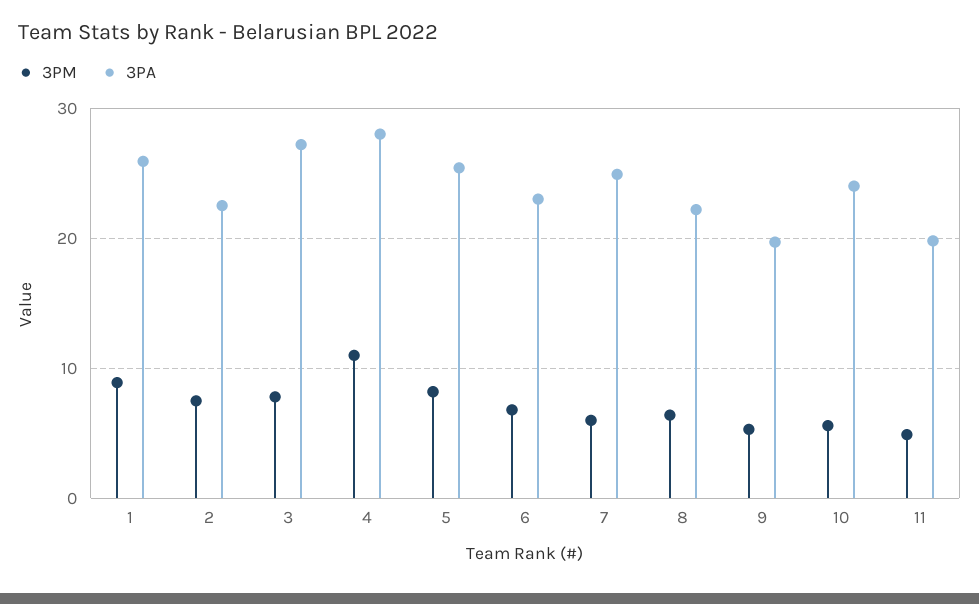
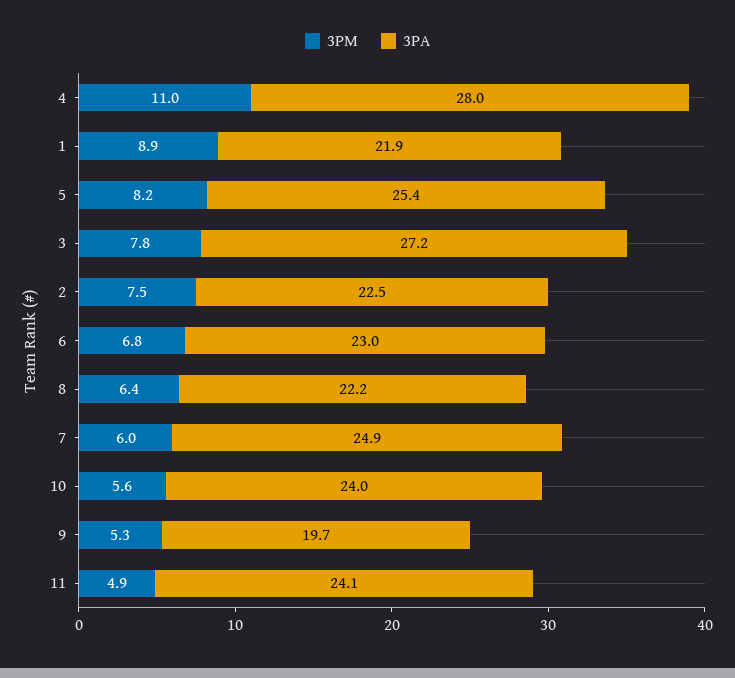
  {
    "3PM": {
      "1": 8.9,
      "2": 7.5,
      "3": 7.8,
      "4": 11,
      "5": 8.2,
      "6": 6.8,
      "7": 6,
      "8": 6.4,
      "9": 5.3,
      "10": 5.6,
      "11": 4.9
    },
    "3PA": {
-     "1": 26,
+     "1": 21.9,
      "2": 22.5,
      "3": 27.2,
      "4": 28,
      "5": 25.4,
      "6": 23,
      "7": 24.9,
      "8": 22.2,
      "9": 19.7,
      "10": 24,
-     "11": 20
+     "11": 24.1
    }
  }

